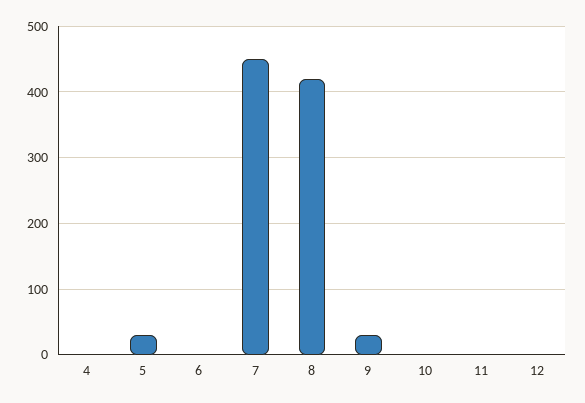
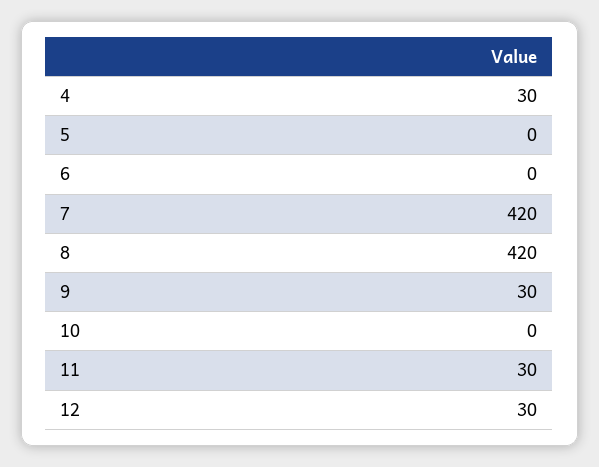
  {
-   "4": 0,
+   "4": 30,
-   "5": 30,
+   "5": 0,
    "6": 0,
-   "7": 450,
+   "7": 420,
    "8": 420,
    "9": 30,
    "10": 0,
-   "11": 0,
+   "11": 30,
-   "12": 0
+   "12": 30
  }

